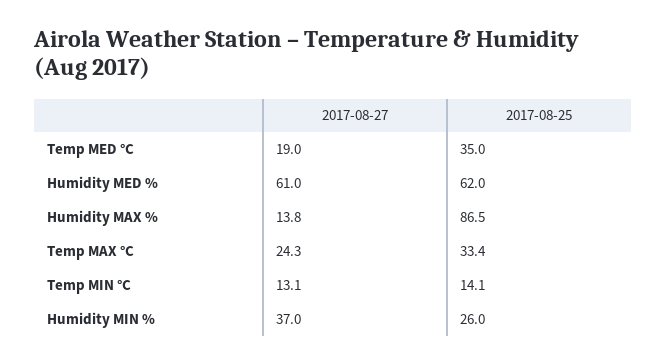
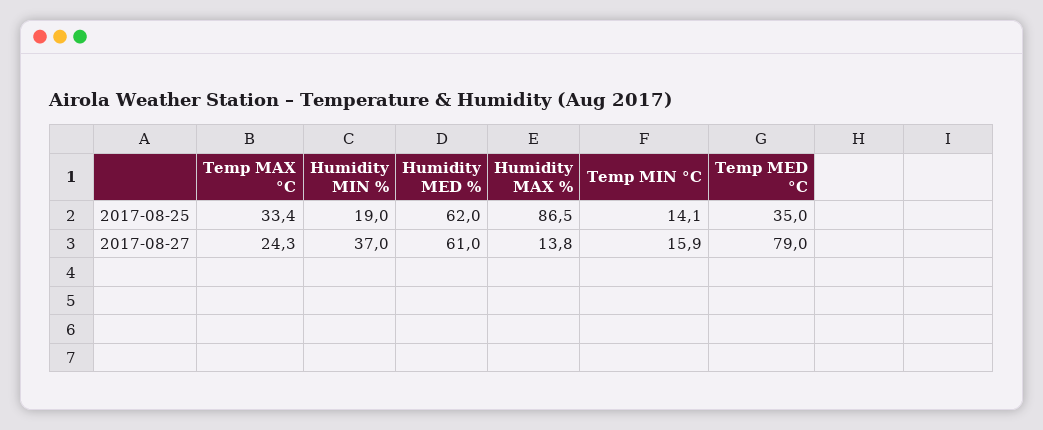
  {
    "2017-08-27": {
-     "Temp MED °C": 19,
+     "Temp MED °C": 79,
      "Humidity MED %": 61,
      "Humidity MAX %": 13.8,
      "Temp MAX °C": 24.3,
-     "Temp MIN °C": 13.1,
+     "Temp MIN °C": 15.9,
      "Humidity MIN %": 37
    },
    "2017-08-25": {
      "Temp MED °C": 35,
      "Humidity MED %": 62,
      "Humidity MAX %": 86.5,
      "Temp MAX °C": 33.4,
      "Temp MIN °C": 14.1,
-     "Humidity MIN %": 26
+     "Humidity MIN %": 19
    }
  }

